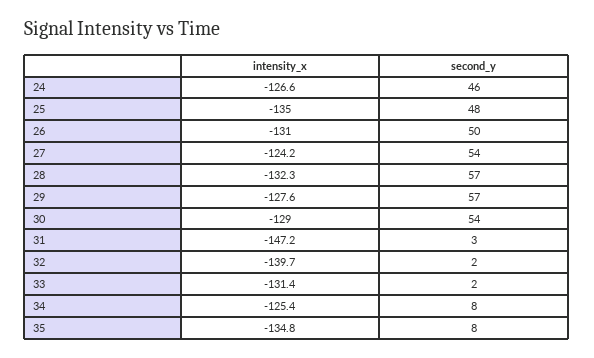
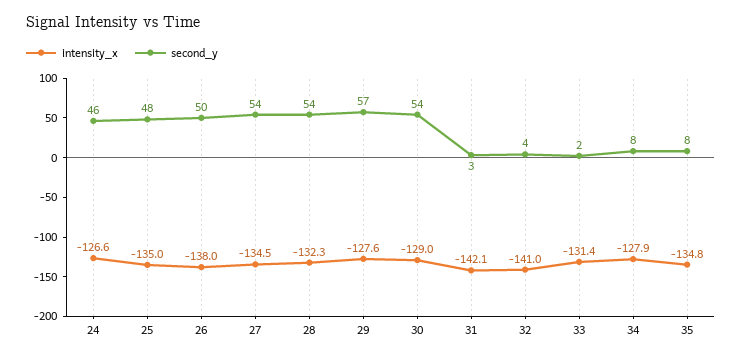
  {
    "intensity_x": {
      "24": -126.6,
      "25": -135,
-     "26": -131,
+     "26": -138,
-     "27": -124.2,
+     "27": -134.5,
      "28": -132.3,
      "29": -127.6,
      "30": -129,
-     "31": -147.2,
+     "31": -142.1,
-     "32": -139.7,
+     "32": -141,
      "33": -131.4,
-     "34": -125.4,
+     "34": -127.9,
      "35": -134.8
    },
    "second_y": {
      "24": 46,
      "25": 48,
      "26": 50,
      "27": 54,
-     "28": 57,
+     "28": 54,
      "29": 57,
      "30": 54,
      "31": 3,
-     "32": 2,
+     "32": 4,
      "33": 2,
      "34": 8,
      "35": 8
    }
  }

